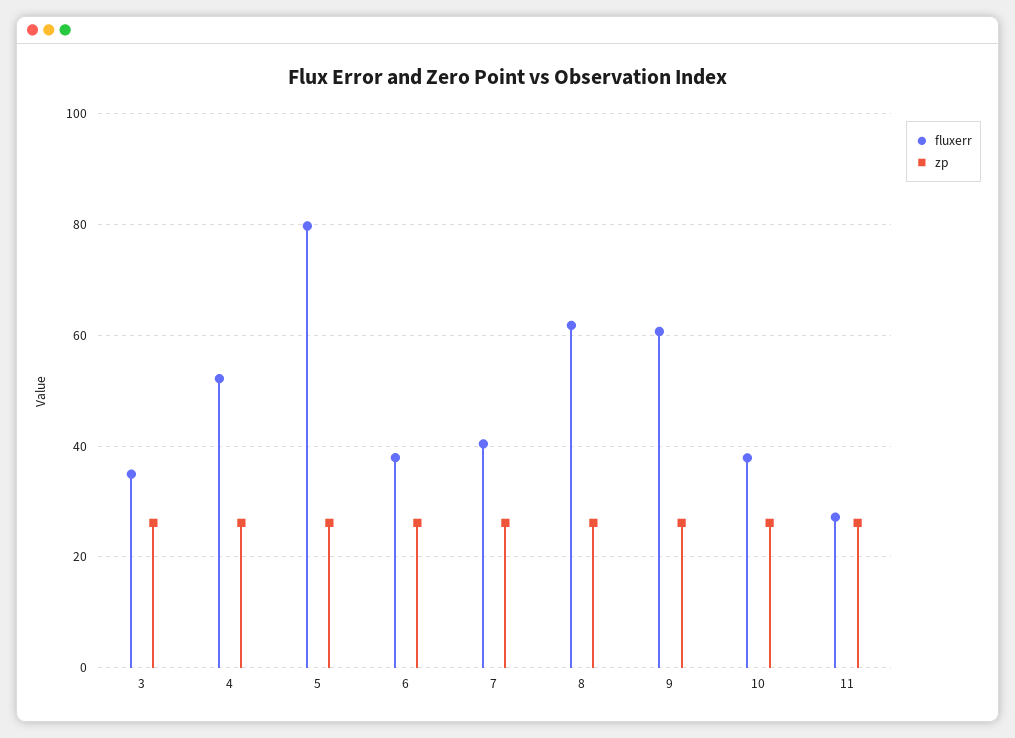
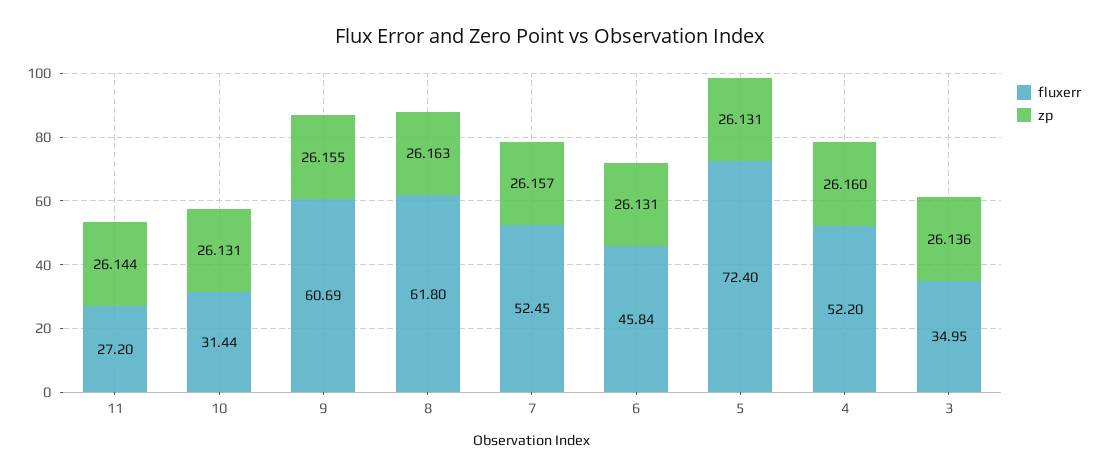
  {
    "fluxerr": {
      "3": 34.95,
      "4": 52.2,
-     "5": 80,
+     "5": 72.4,
-     "6": 38,
+     "6": 45.84,
-     "7": 40,
+     "7": 52.45,
      "8": 61.8,
      "9": 60.69,
-     "10": 38,
+     "10": 31.44,
      "11": 27.2
    },
    "zp": {
      "3": 26.136,
      "4": 26.16,
      "5": 26.131,
      "6": 26.131,
      "7": 26.157,
      "8": 26.163,
      "9": 26.155,
      "10": 26.131,
      "11": 26.144
    }
  }

